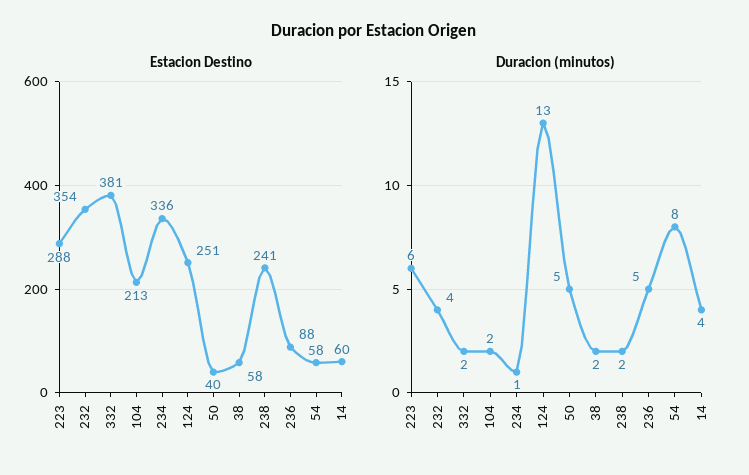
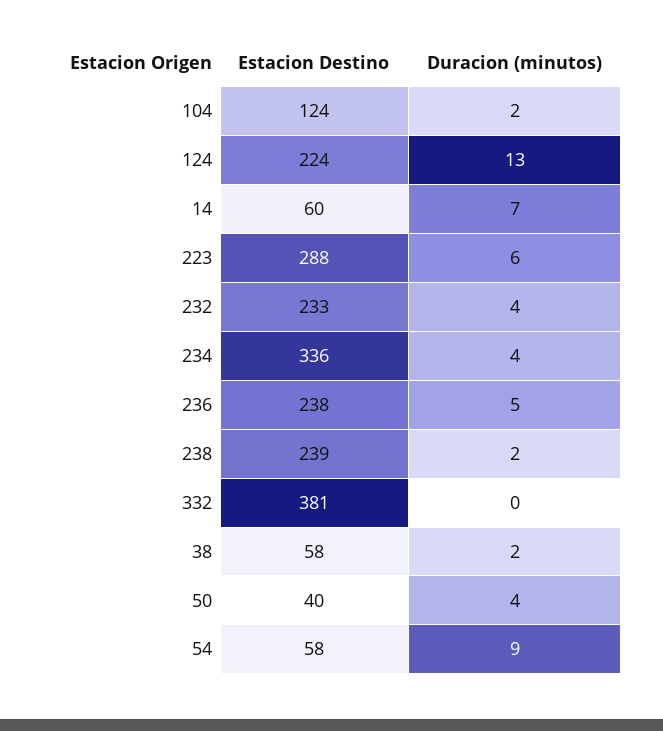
  {
    "Estacion Destino": {
      "223": 288,
-     "232": 354,
+     "232": 233,
      "332": 381,
-     "104": 213,
+     "104": 124,
      "234": 336,
-     "124": 251,
+     "124": 224,
      "50": 40,
      "38": 58,
-     "238": 241,
+     "238": 239,
-     "236": 88,
+     "236": 238,
      "54": 58,
      "14": 60
    },
    "Duracion (minutos)": {
      "223": 6,
      "232": 4,
-     "332": 2,
+     "332": 0,
      "104": 2,
-     "234": 1,
+     "234": 4,
      "124": 13,
-     "50": 5,
+     "50": 4,
      "38": 2,
      "238": 2,
      "236": 5,
-     "54": 8,
+     "54": 9,
-     "14": 4
+     "14": 7
    }
  }

